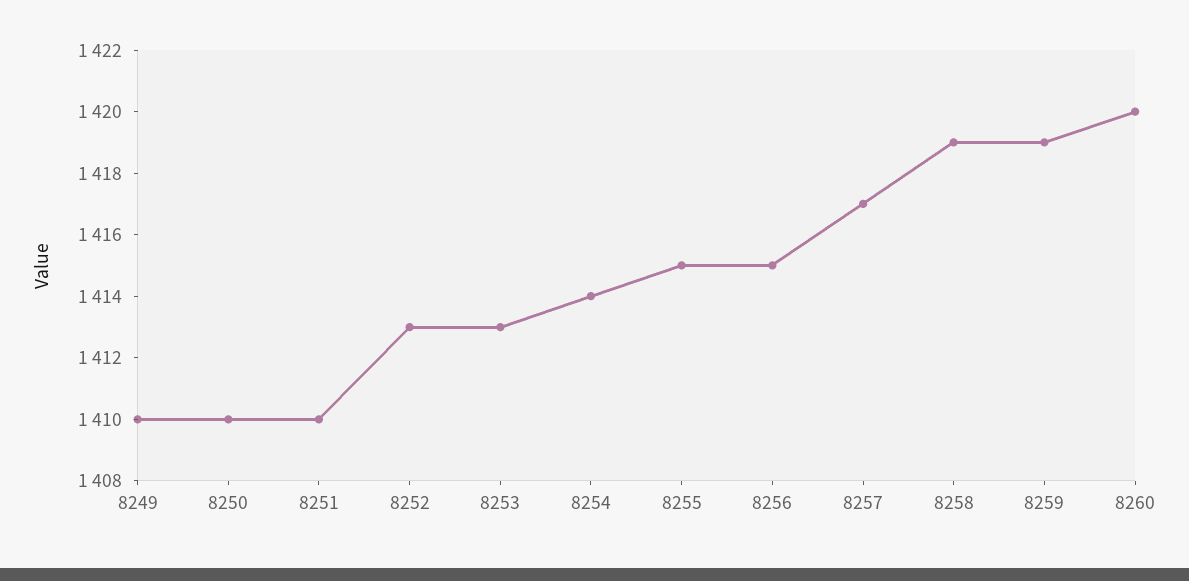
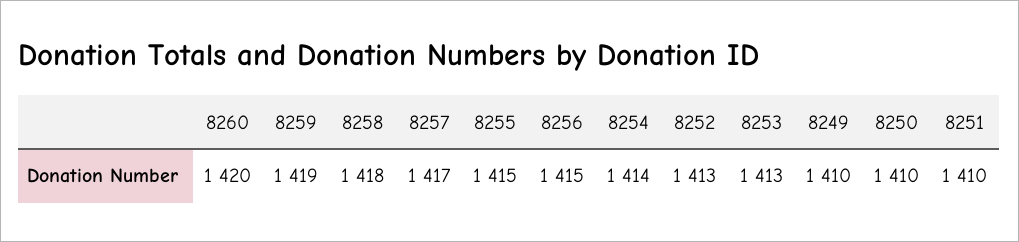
  {
    "8249": 1410,
    "8250": 1410,
    "8251": 1410,
    "8252": 1413,
    "8253": 1413,
    "8254": 1414,
    "8255": 1415,
    "8256": 1415,
    "8257": 1417,
-   "8258": 1419,
+   "8258": 1418,
    "8259": 1419,
    "8260": 1420
  }

